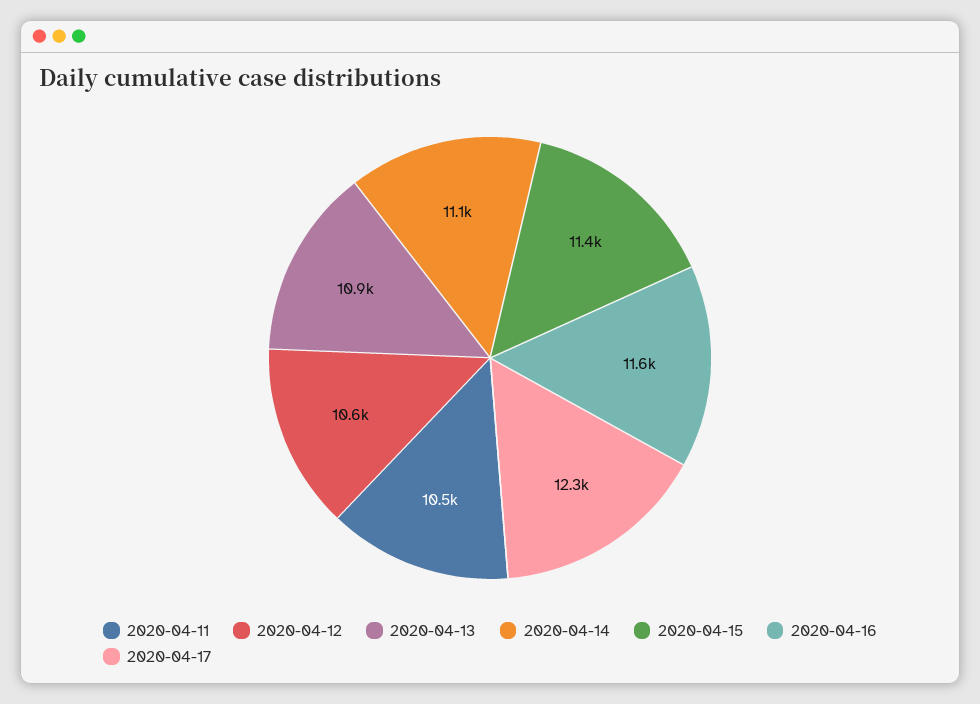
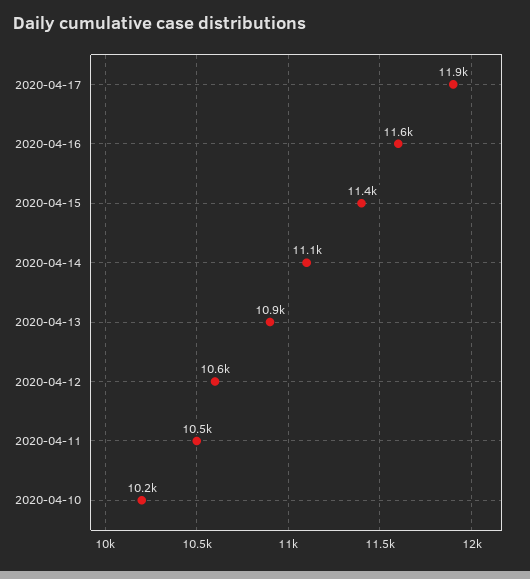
  {
    "2020-04-11": 10500,
    "2020-04-12": 10600,
    "2020-04-13": 10900,
    "2020-04-14": 11100,
    "2020-04-15": 11400,
    "2020-04-16": 11600,
-   "2020-04-17": 12300
+   "2020-04-17": 11900,
+   "2020-04-10": 10200
  }

